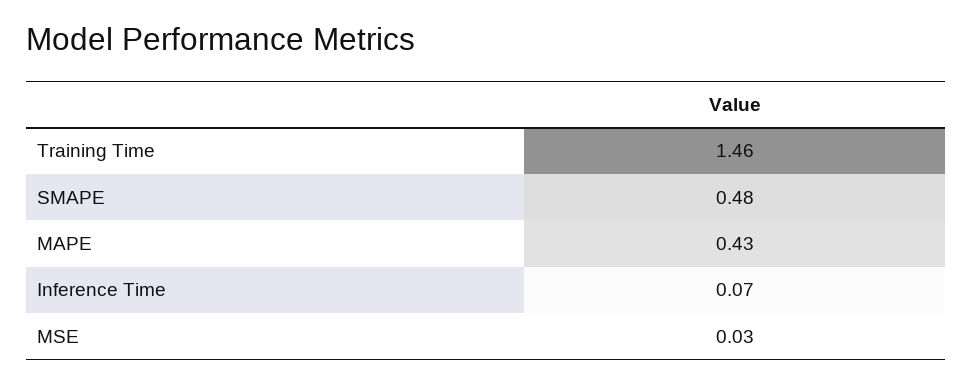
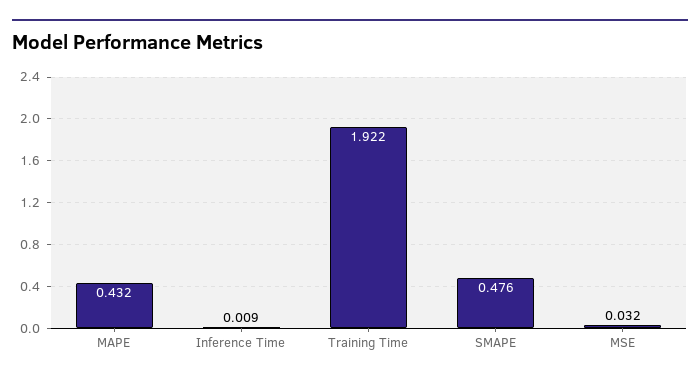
  {
-   "Training Time": 1.46,
+   "Training Time": 1.922,
    "SMAPE": 0.476,
    "MAPE": 0.432,
-   "Inference Time": 0.07,
+   "Inference Time": 0.009,
    "MSE": 0.032
  }

